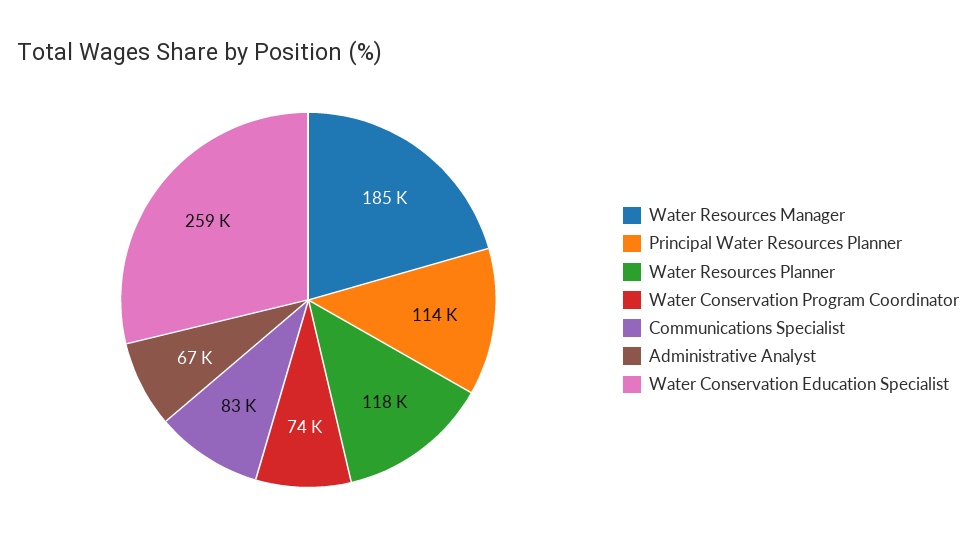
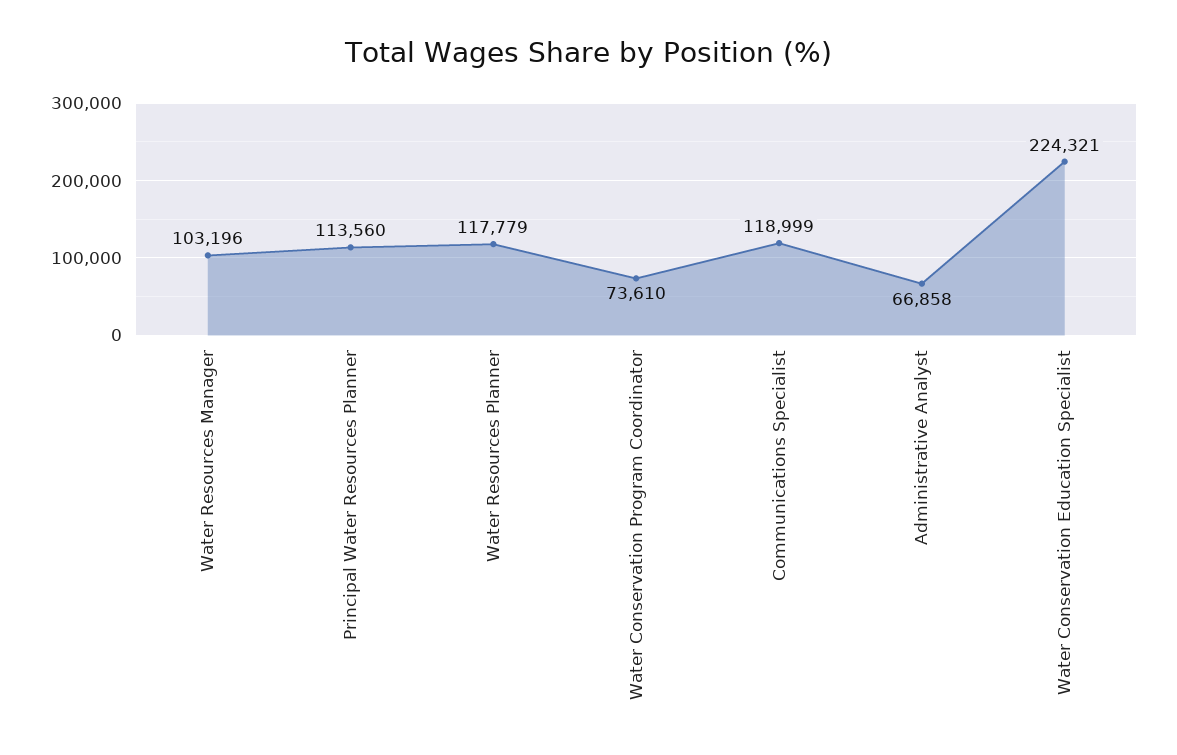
  {
-   "Water Resources Manager": 185000,
+   "Water Resources Manager": 103196,
    "Principal Water Resources Planner": 113560,
    "Water Resources Planner": 117779,
    "Water Conservation Program Coordinator": 73610,
-   "Communications Specialist": 83000,
+   "Communications Specialist": 118999,
    "Administrative Analyst": 66858,
-   "Water Conservation Education Specialist": 259000
+   "Water Conservation Education Specialist": 224321
  }

